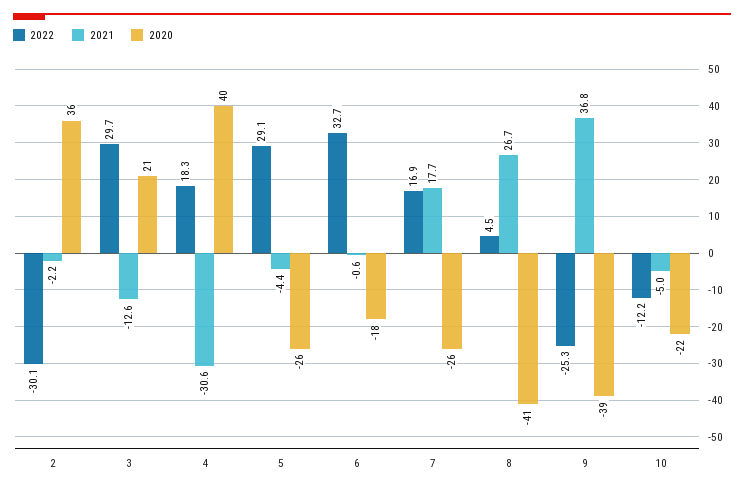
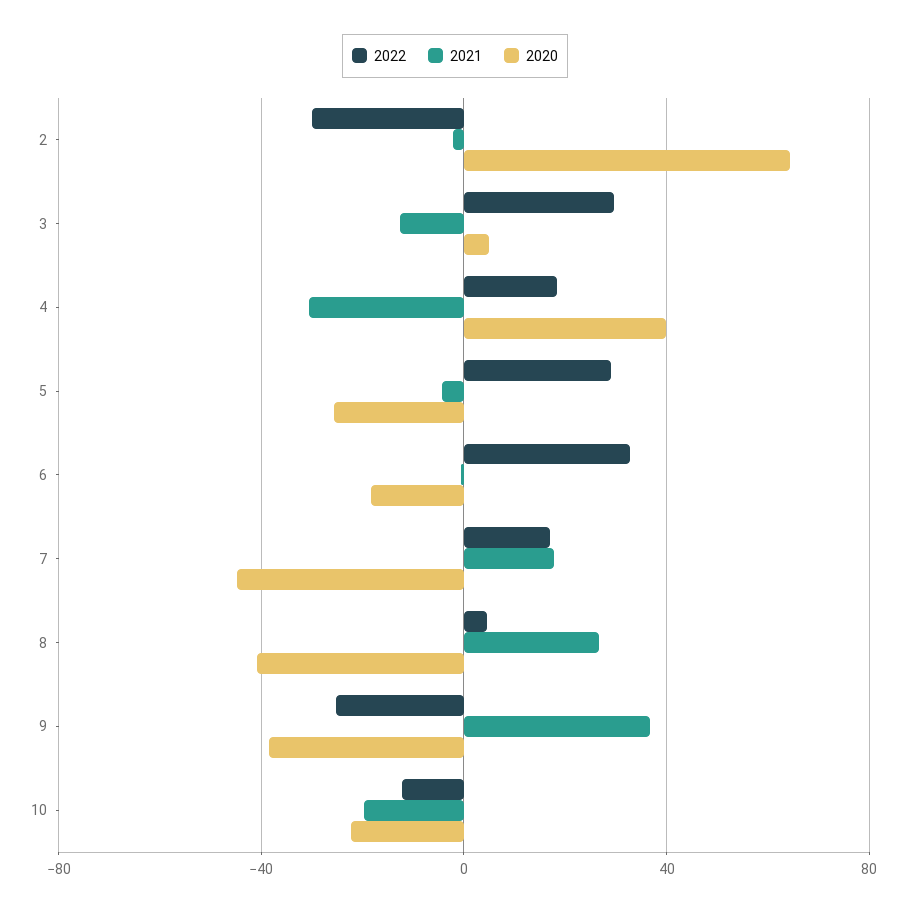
  {
    "2022": {
      "2": -30.1,
      "3": 29.7,
      "4": 18.3,
      "5": 29.1,
      "6": 32.7,
      "7": 16.9,
      "8": 4.5,
      "9": -25.3,
      "10": -12.2
    },
    "2021": {
      "2": -2.2,
      "3": -12.6,
      "4": -30.6,
      "5": -4.4,
      "6": -0.6,
      "7": 17.7,
      "8": 26.7,
      "9": 36.8,
-     "10": -5
+     "10": -20
    },
    "2020": {
-     "2": 36,
+     "2": 65,
-     "3": 21,
+     "3": 5,
      "4": 40,
      "5": -26,
      "6": -18,
-     "7": -26,
+     "7": -45,
      "8": -41,
      "9": -39,
      "10": -22
    }
  }

